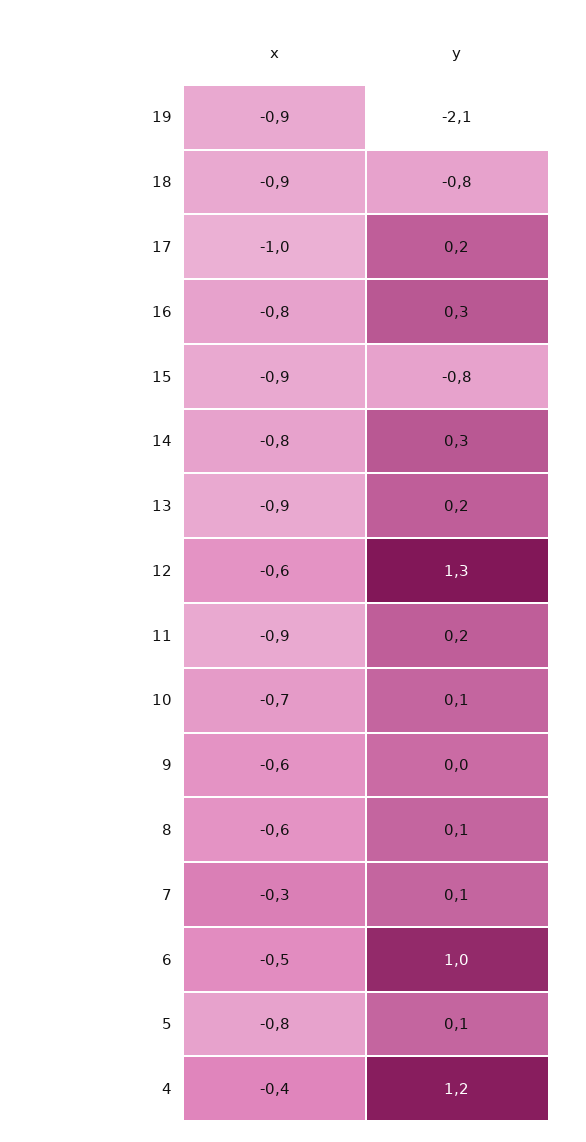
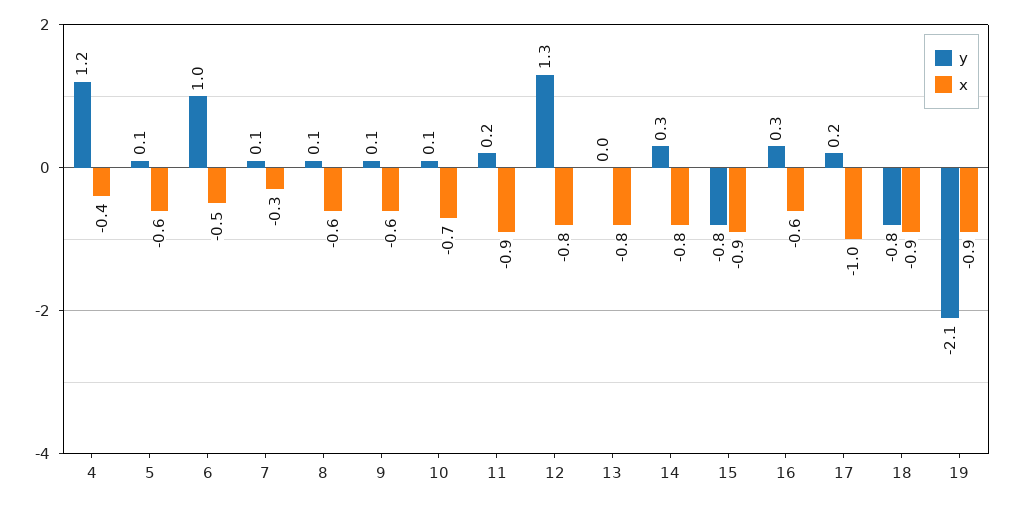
  {
    "x": {
      "19": -0.9,
      "18": -0.9,
      "17": -1,
-     "16": -0.8,
+     "16": -0.6,
      "15": -0.9,
      "14": -0.8,
-     "13": -0.9,
+     "13": -0.8,
-     "12": -0.6,
+     "12": -0.8,
      "11": -0.9,
      "10": -0.7,
      "9": -0.6,
      "8": -0.6,
      "7": -0.3,
      "6": -0.5,
-     "5": -0.8,
+     "5": -0.6,
      "4": -0.4
    },
    "y": {
      "19": -2.1,
      "18": -0.8,
      "17": 0.2,
      "16": 0.3,
      "15": -0.8,
      "14": 0.3,
-     "13": 0.2,
+     "13": 0,
      "12": 1.3,
      "11": 0.2,
      "10": 0.1,
-     "9": 0,
+     "9": 0.1,
      "8": 0.1,
      "7": 0.1,
      "6": 1,
      "5": 0.1,
      "4": 1.2
    }
  }

